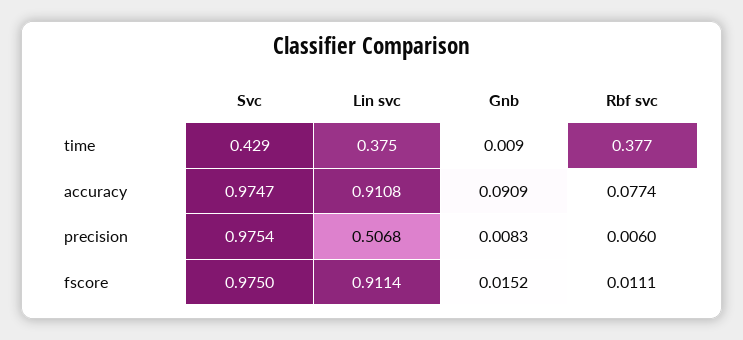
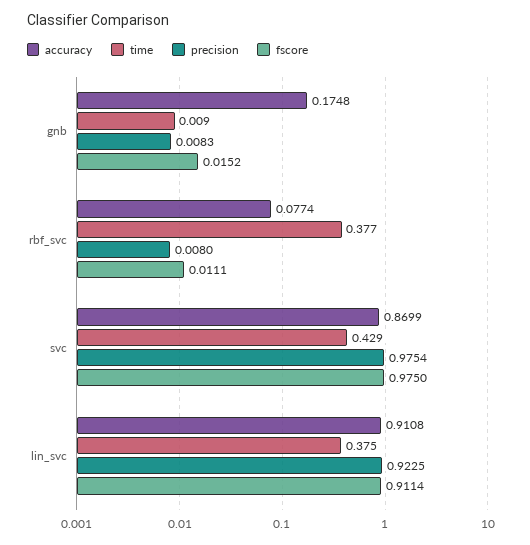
  {
    "time": {
      "Svc": 0.429,
      "Lin svc": 0.375,
      "Gnb": 0.009,
      "Rbf svc": 0.377
    },
    "accuracy": {
-     "Svc": 0.9747,
+     "Svc": 0.8699,
      "Lin svc": 0.9108,
-     "Gnb": 0.0909,
+     "Gnb": 0.1748,
      "Rbf svc": 0.0774
    },
    "precision": {
      "Svc": 0.9754,
-     "Lin svc": 0.5068,
+     "Lin svc": 0.9225,
      "Gnb": 0.0083,
-     "Rbf svc": 0.006
+     "Rbf svc": 0.008
    },
    "fscore": {
      "Svc": 0.975,
      "Lin svc": 0.9114,
      "Gnb": 0.0152,
      "Rbf svc": 0.0111
    }
  }

